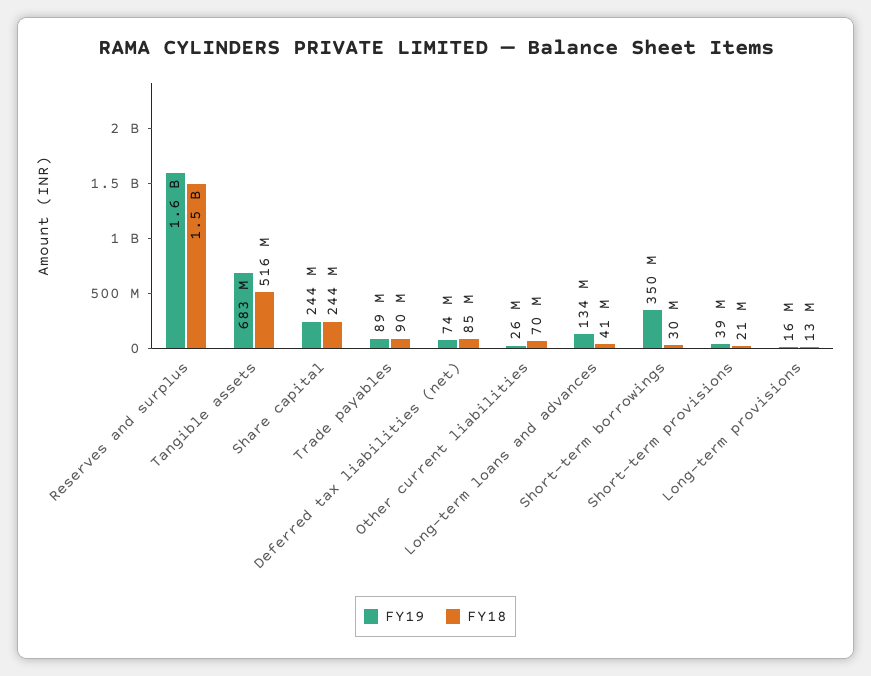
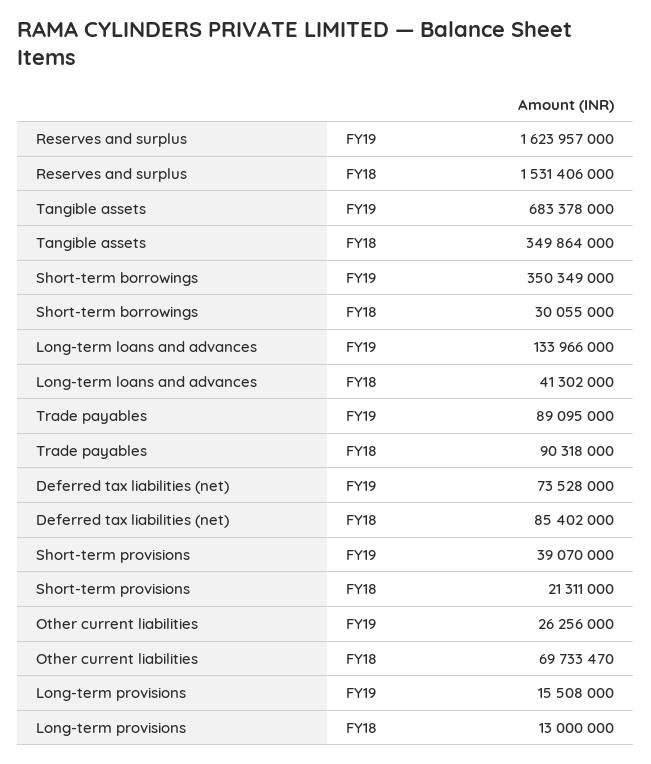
  {
    "FY19": {
      "Reserves and surplus": 1623957000,
      "Tangible assets": 683378000,
-     "Share capital": 244000000,
      "Trade payables": 89095000,
      "Deferred tax liabilities (net)": 73528000,
      "Other current liabilities": 26256000,
      "Long-term loans and advances": 133966000,
      "Short-term borrowings": 350349000,
      "Short-term provisions": 39070000,
      "Long-term provisions": 15508000
    },
    "FY18": {
      "Reserves and surplus": 1531406000,
-     "Tangible assets": 516000000,
+     "Tangible assets": 349864000,
-     "Share capital": 244000000,
      "Trade payables": 90318000,
      "Deferred tax liabilities (net)": 85402000,
      "Other current liabilities": 69733470,
      "Long-term loans and advances": 41302000,
      "Short-term borrowings": 30055000,
      "Short-term provisions": 21311000,
      "Long-term provisions": 13000000
    }
  }

